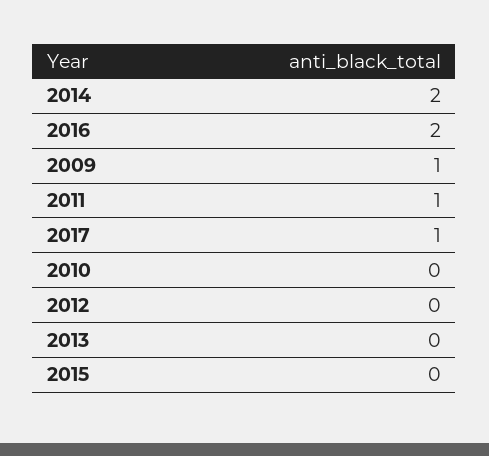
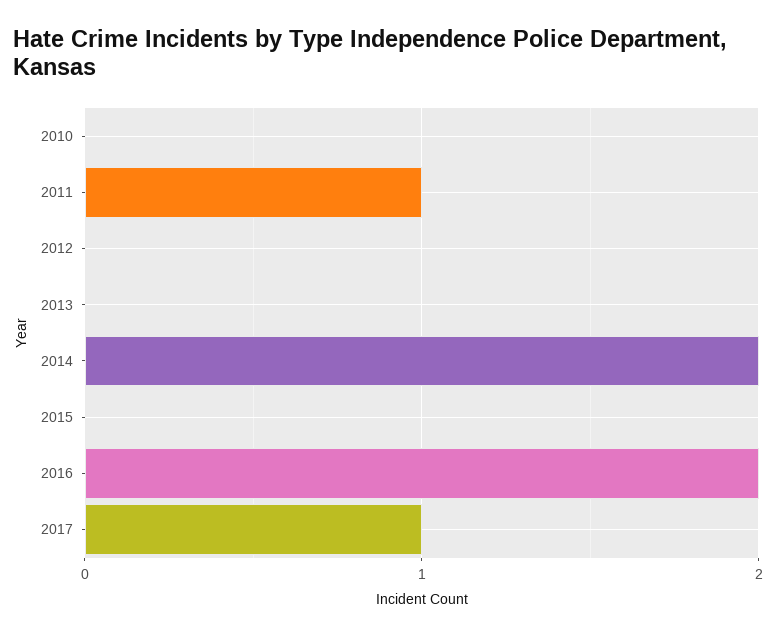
  {
    "2014": 2,
    "2016": 2,
-   "2009": 1,
    "2011": 1,
    "2017": 1,
    "2010": 0,
    "2012": 0,
    "2013": 0,
    "2015": 0
  }

